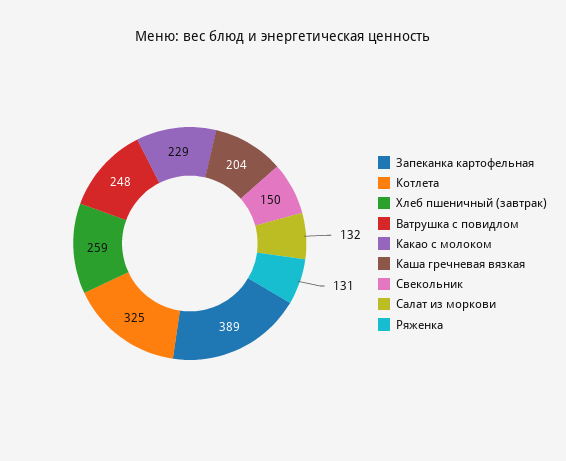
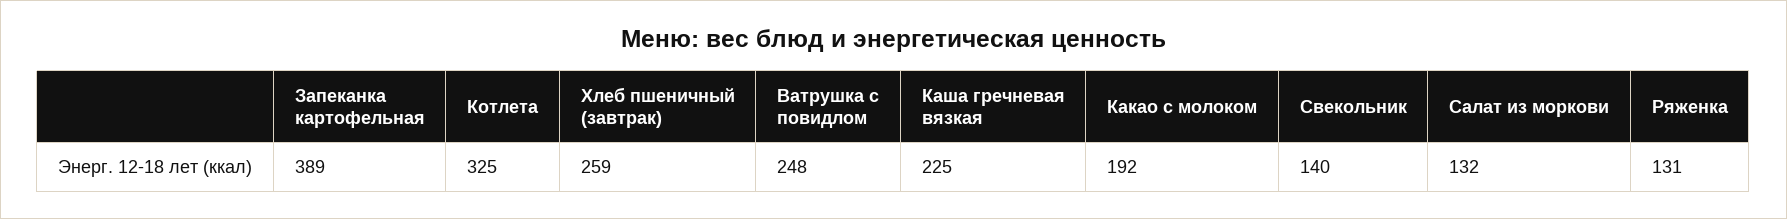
  {
    "Запеканка картофельная": 389,
    "Котлета": 325,
    "Хлеб пшеничный (завтрак)": 259,
    "Ватрушка с повидлом": 248,
-   "Какао с молоком": 229,
+   "Какао с молоком": 192,
-   "Каша гречневая вязкая": 204,
+   "Каша гречневая вязкая": 225,
-   "Свекольник": 150,
+   "Свекольник": 140,
    "Салат из моркови": 132,
    "Ряженка": 131
  }

